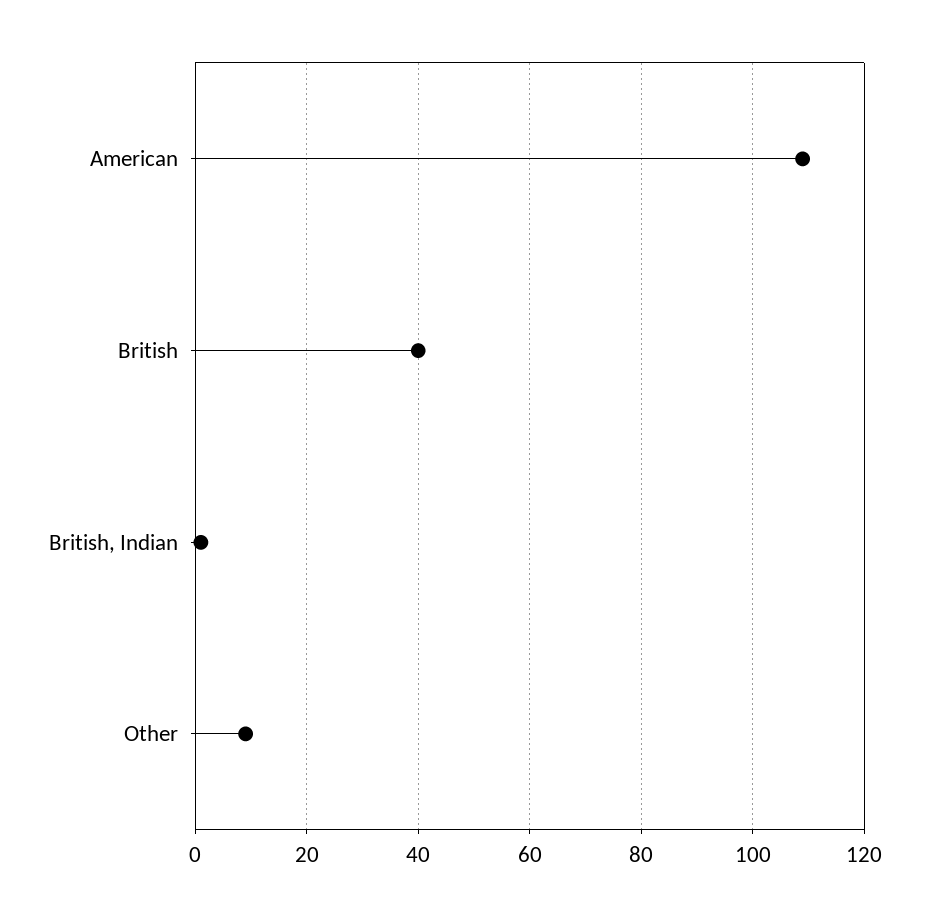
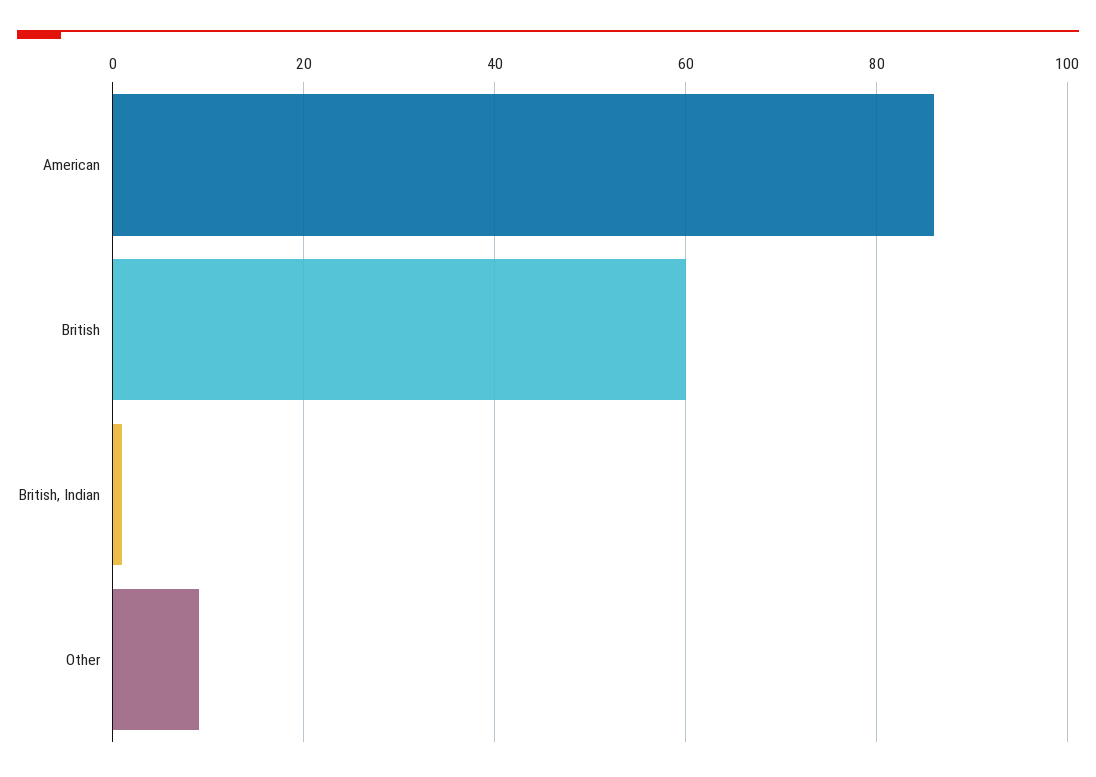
  {
-   "American": 110,
+   "American": 85,
-   "British": 40,
+   "British": 60,
    "British, Indian": 0,
    "Other": 10
  }

